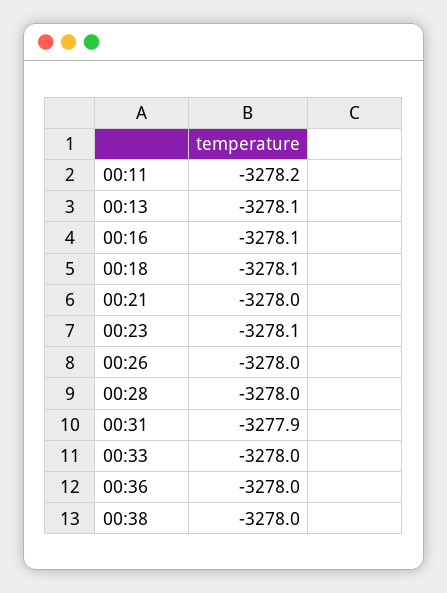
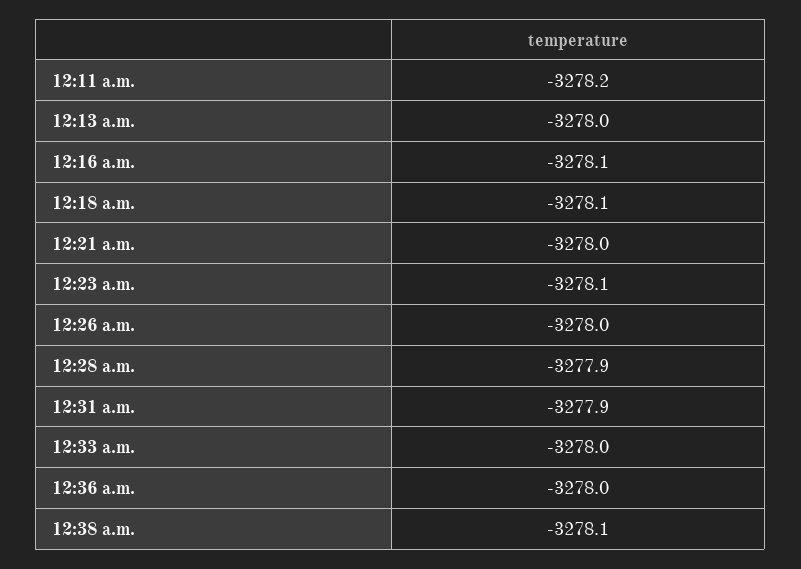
  {
    "00:11": -3278.2,
-   "00:13": -3278.1,
+   "00:13": -3278,
    "00:16": -3278.1,
    "00:18": -3278.1,
    "00:21": -3278,
    "00:23": -3278.1,
    "00:26": -3278,
-   "00:28": -3278,
+   "00:28": -3277.9,
    "00:31": -3277.9,
    "00:33": -3278,
    "00:36": -3278,
-   "00:38": -3278
+   "00:38": -3278.1
  }

